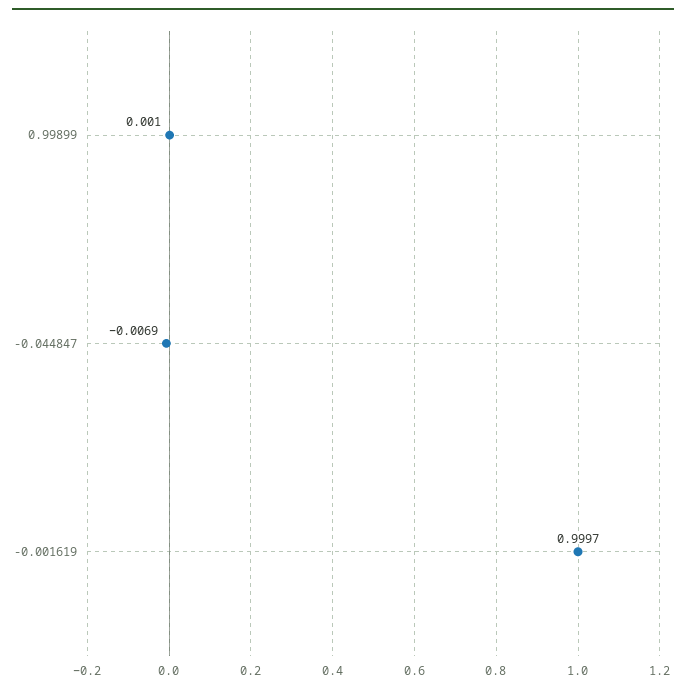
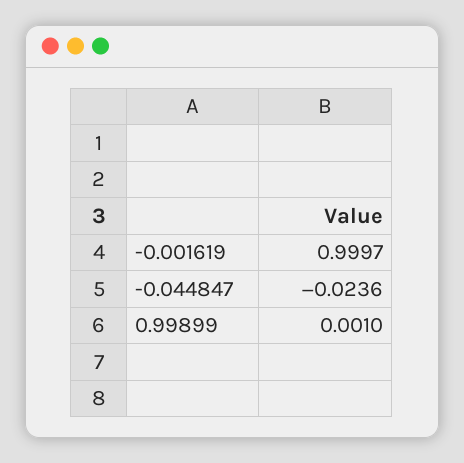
  {
    "0.99899": 0.001,
-   "-0.044847": -0.0069,
+   "-0.044847": -0.0236,
    "-0.001619": 0.9997
  }

